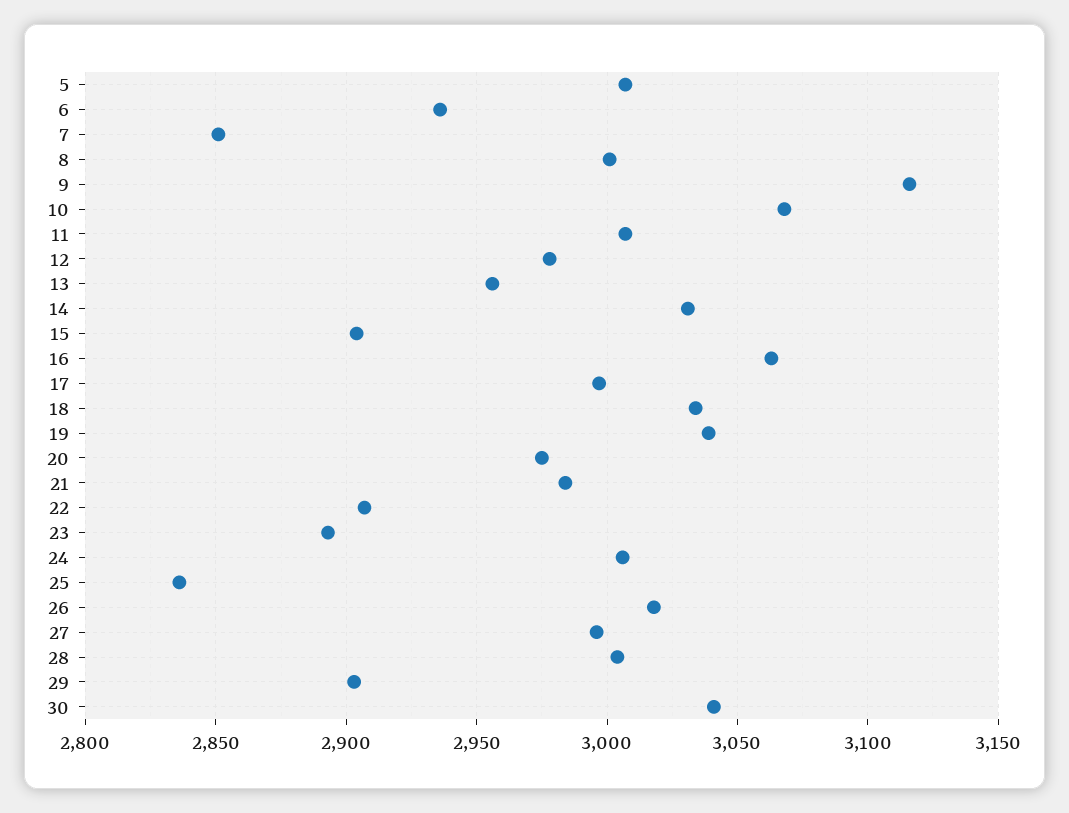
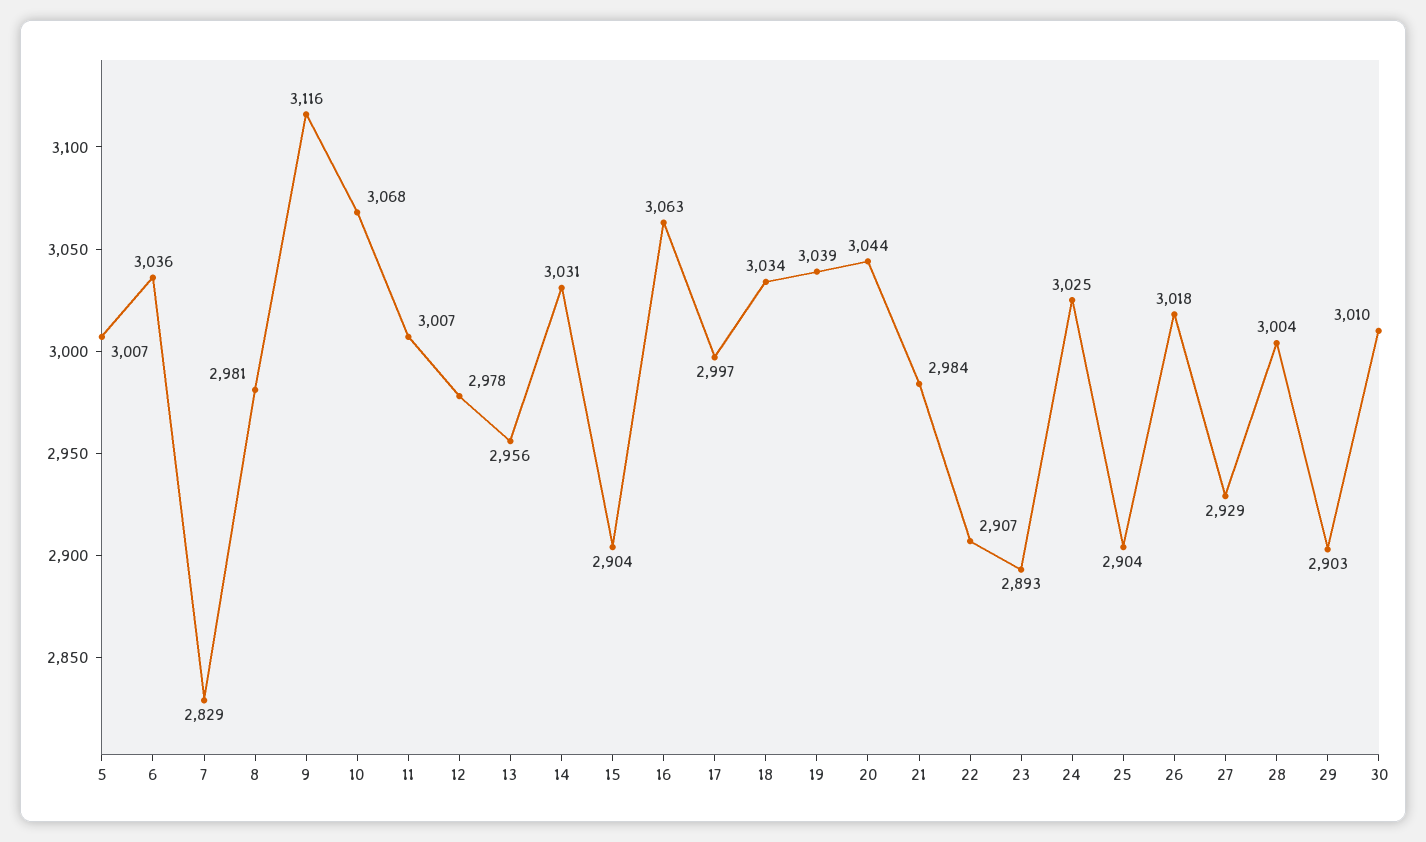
  {
    "5": 3007,
-   "6": 2935,
+   "6": 3036,
-   "7": 2850,
+   "7": 2829,
-   "8": 3000,
+   "8": 2981,
    "9": 3116,
    "10": 3068,
    "11": 3007,
    "12": 2978,
    "13": 2956,
    "14": 3031,
    "15": 2904,
    "16": 3063,
    "17": 2997,
    "18": 3034,
    "19": 3039,
-   "20": 2975,
+   "20": 3044,
    "21": 2984,
    "22": 2907,
    "23": 2893,
-   "24": 3005,
+   "24": 3025,
-   "25": 2835,
+   "25": 2904,
    "26": 3018,
-   "27": 2995,
+   "27": 2929,
    "28": 3004,
    "29": 2903,
-   "30": 3040
+   "30": 3010
  }

